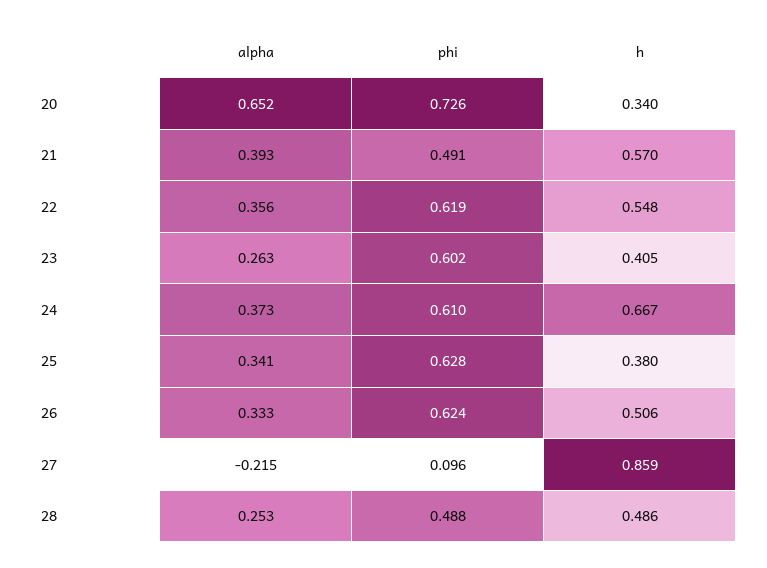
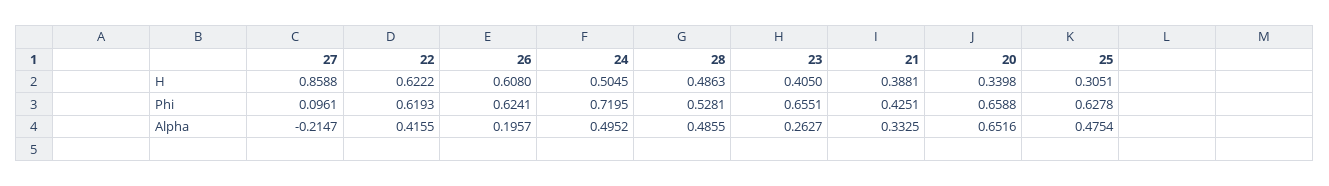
  {
    "alpha": {
      "20": 0.6516,
-     "21": 0.393,
+     "21": 0.3325,
-     "22": 0.356,
+     "22": 0.4155,
      "23": 0.2627,
-     "24": 0.373,
+     "24": 0.4952,
-     "25": 0.341,
+     "25": 0.4754,
-     "26": 0.333,
+     "26": 0.1957,
      "27": -0.2147,
-     "28": 0.253
+     "28": 0.4855
    },
    "phi": {
-     "20": 0.726,
+     "20": 0.6588,
-     "21": 0.491,
+     "21": 0.4251,
      "22": 0.6193,
-     "23": 0.602,
+     "23": 0.6551,
-     "24": 0.61,
+     "24": 0.7195,
      "25": 0.6278,
      "26": 0.6241,
      "27": 0.0961,
-     "28": 0.488
+     "28": 0.5281
    },
    "h": {
      "20": 0.3398,
-     "21": 0.57,
+     "21": 0.3881,
-     "22": 0.548,
+     "22": 0.6222,
      "23": 0.405,
-     "24": 0.667,
+     "24": 0.5045,
-     "25": 0.38,
+     "25": 0.3051,
-     "26": 0.506,
+     "26": 0.608,
      "27": 0.8588,
      "28": 0.4863
    }
  }

